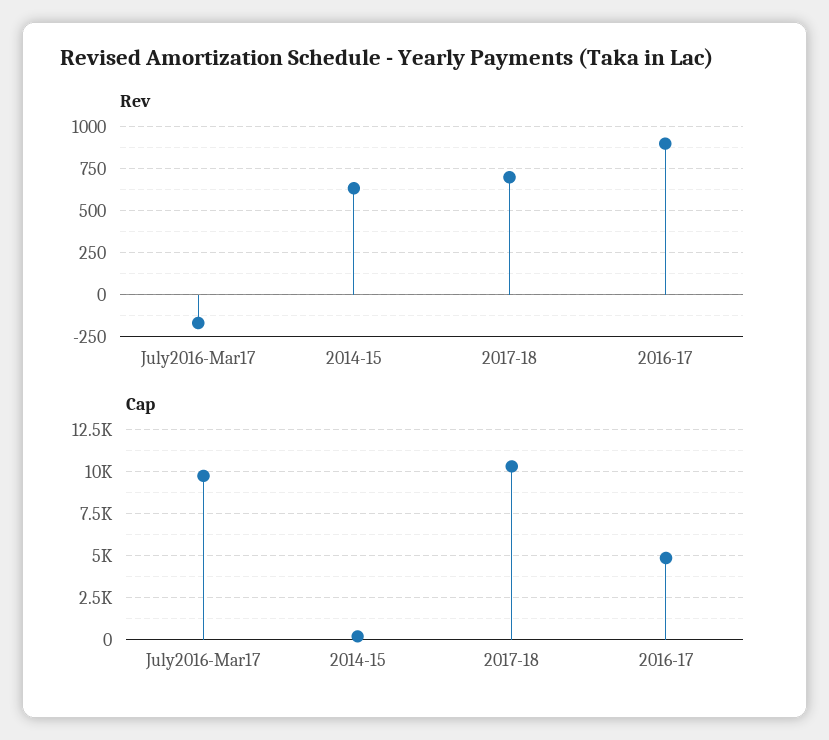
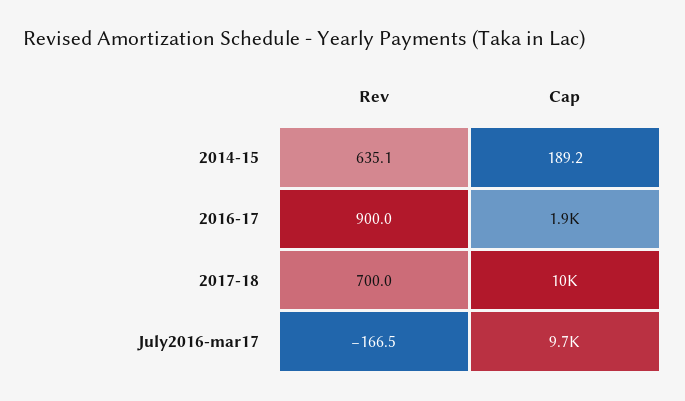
  {
    "Rev": {
      "July2016-Mar17": -166.5,
      "2014-15": 635.1,
      "2017-18": 700,
      "2016-17": 900
    },
    "Cap": {
      "July2016-Mar17": 9700,
      "2014-15": 189.2,
      "2017-18": 10000,
-     "2016-17": 5000
+     "2016-17": 1900
    }
  }

